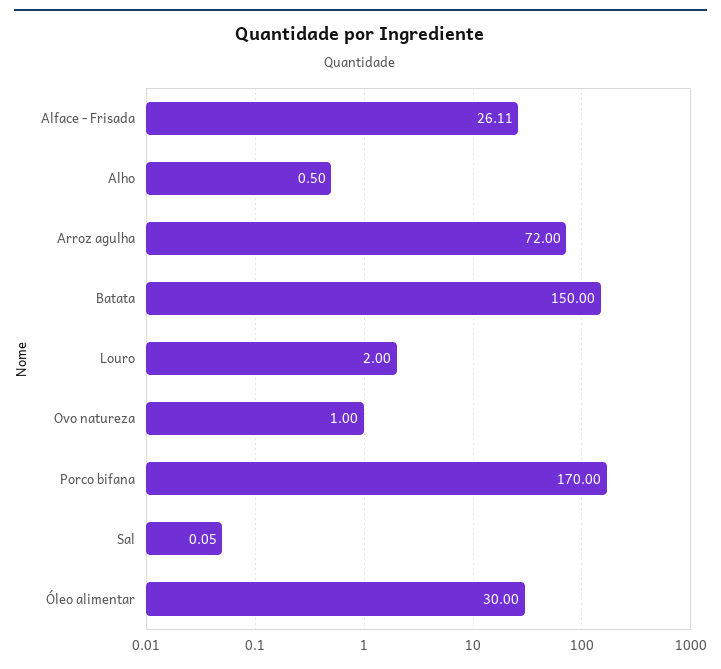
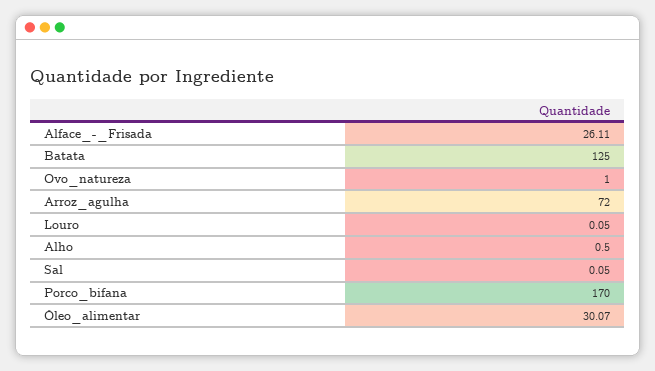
  {
    "Alface - Frisada": 26.11,
    "Alho": 0.5,
    "Arroz agulha": 72,
-   "Batata": 150,
+   "Batata": 125,
-   "Louro": 2,
+   "Louro": 0.05,
    "Ovo natureza": 1,
    "Porco bifana": 170,
    "Sal": 0.05,
-   "Óleo alimentar": 30
+   "Óleo alimentar": 30.07
  }

